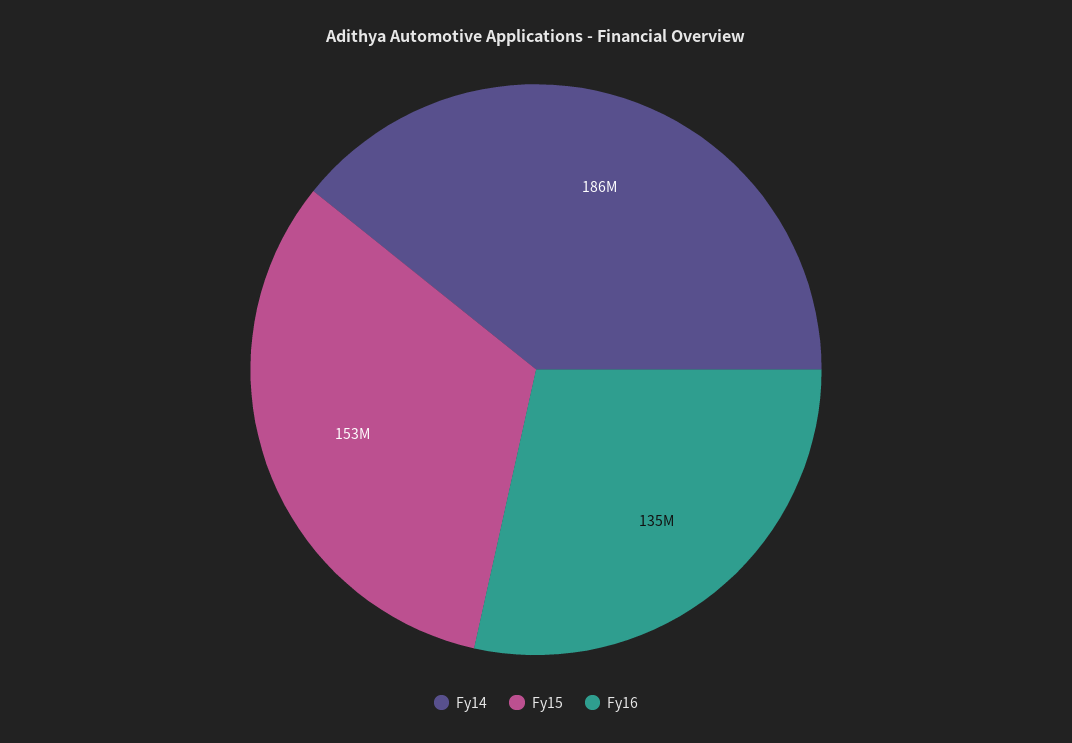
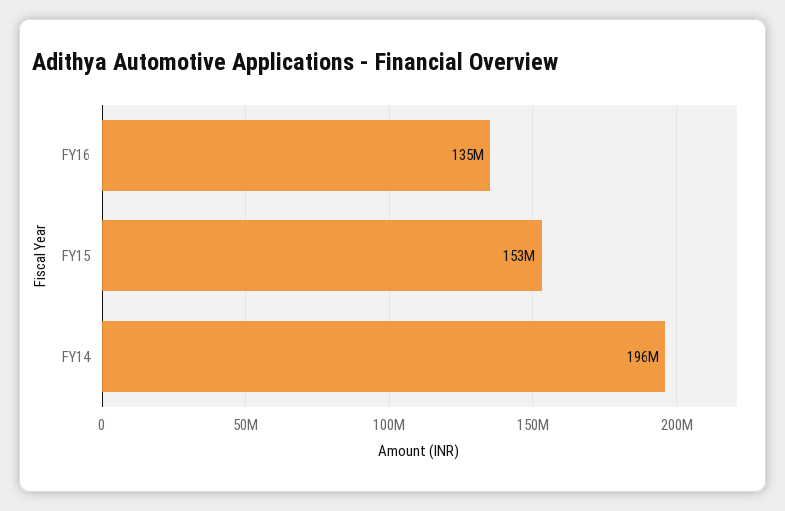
  {
-   "Fy14": 186000000,
+   "Fy14": 196000000,
    "Fy15": 153000000,
    "Fy16": 135000000
  }

